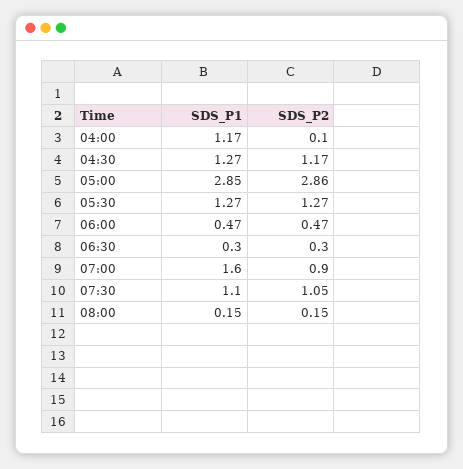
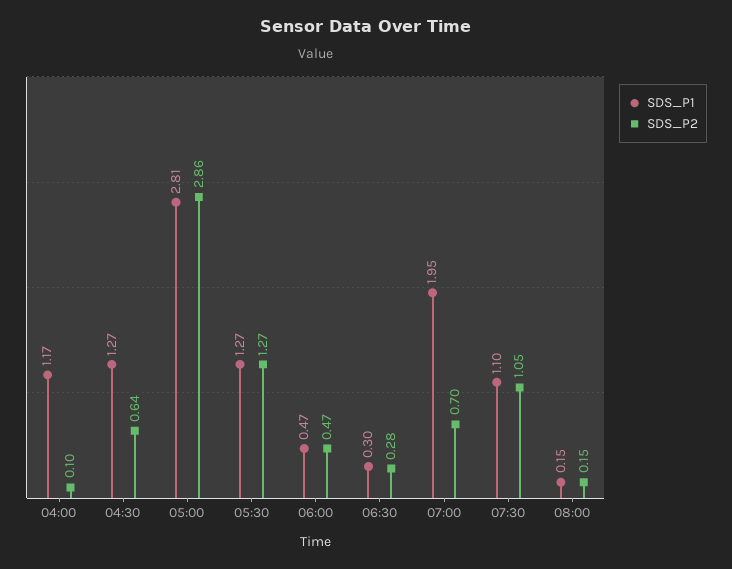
  {
    "SDS_P1": {
      "04:00": 1.17,
      "04:30": 1.27,
-     "05:00": 2.85,
+     "05:00": 2.81,
      "05:30": 1.27,
      "06:00": 0.47,
      "06:30": 0.3,
-     "07:00": 1.6,
+     "07:00": 1.95,
      "07:30": 1.1,
      "08:00": 0.15
    },
    "SDS_P2": {
      "04:00": 0.1,
-     "04:30": 1.17,
+     "04:30": 0.64,
      "05:00": 2.86,
      "05:30": 1.27,
      "06:00": 0.47,
-     "06:30": 0.3,
+     "06:30": 0.28,
-     "07:00": 0.9,
+     "07:00": 0.7,
      "07:30": 1.05,
      "08:00": 0.15
    }
  }

